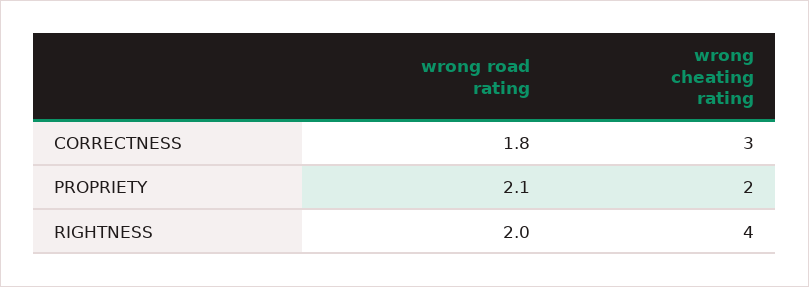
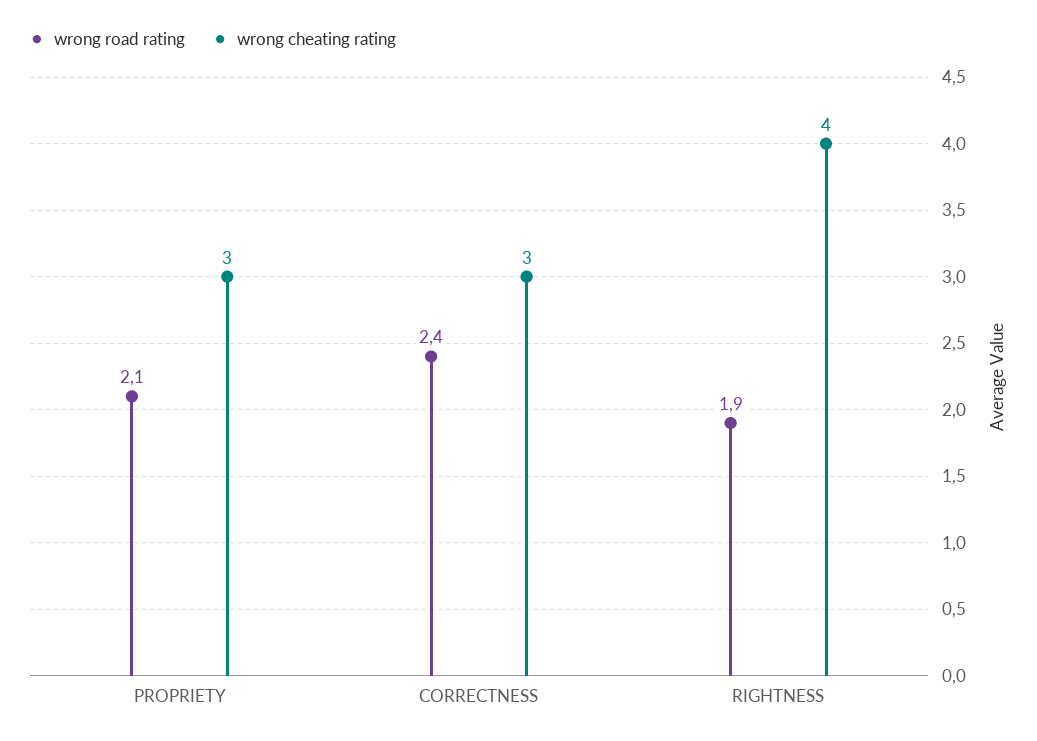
  {
    "wrong road rating": {
-     "CORRECTNESS": 1.8,
+     "CORRECTNESS": 2.4,
      "PROPRIETY": 2.1,
-     "RIGHTNESS": 2
+     "RIGHTNESS": 1.9
    },
    "wrong cheating rating": {
      "CORRECTNESS": 3,
-     "PROPRIETY": 2,
+     "PROPRIETY": 3,
      "RIGHTNESS": 4
    }
  }

